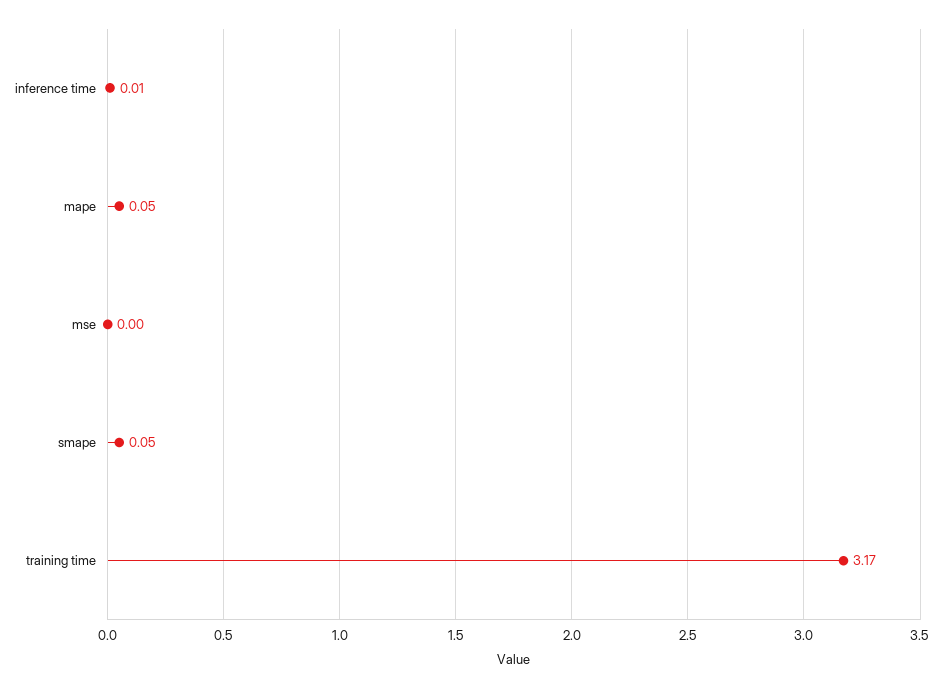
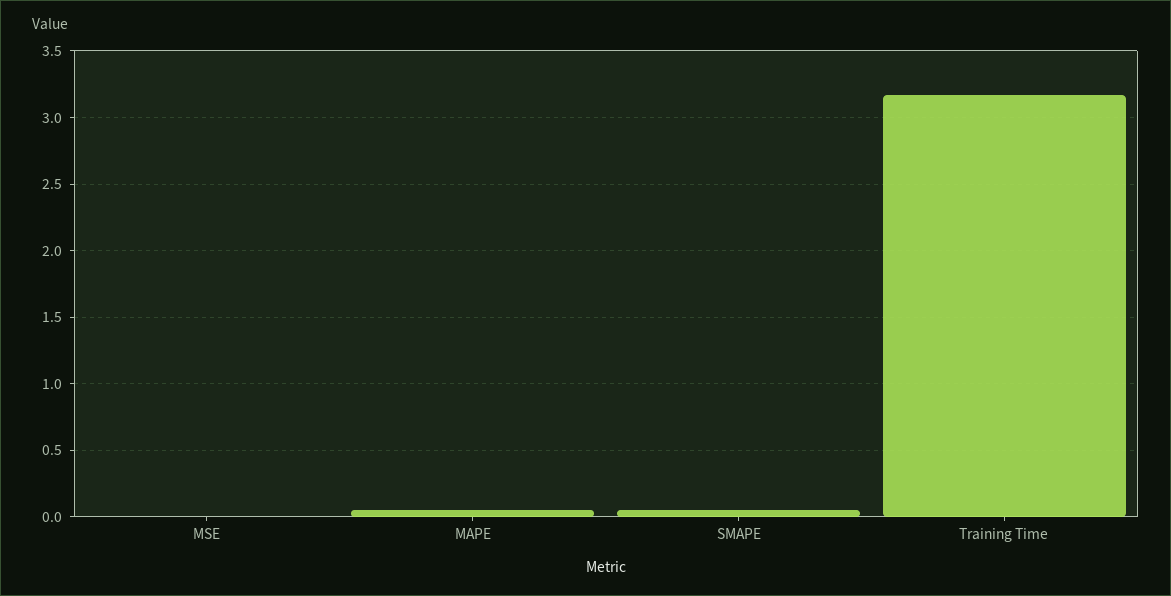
  {
-   "inference time": 0.01,
    "mape": 0.05,
    "mse": 0,
    "smape": 0.05,
    "training time": 3.17
  }

